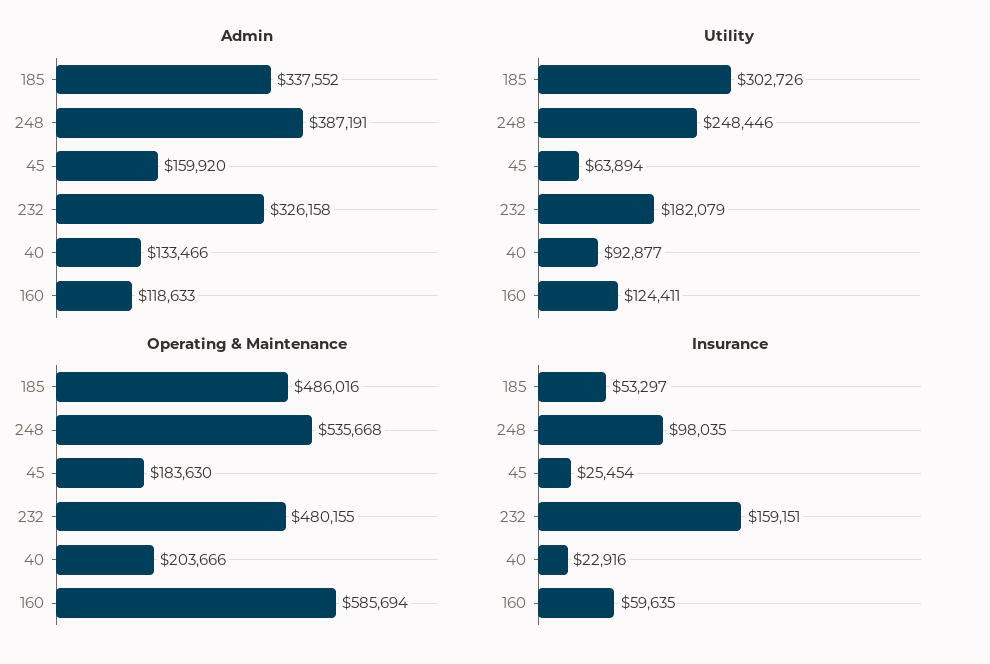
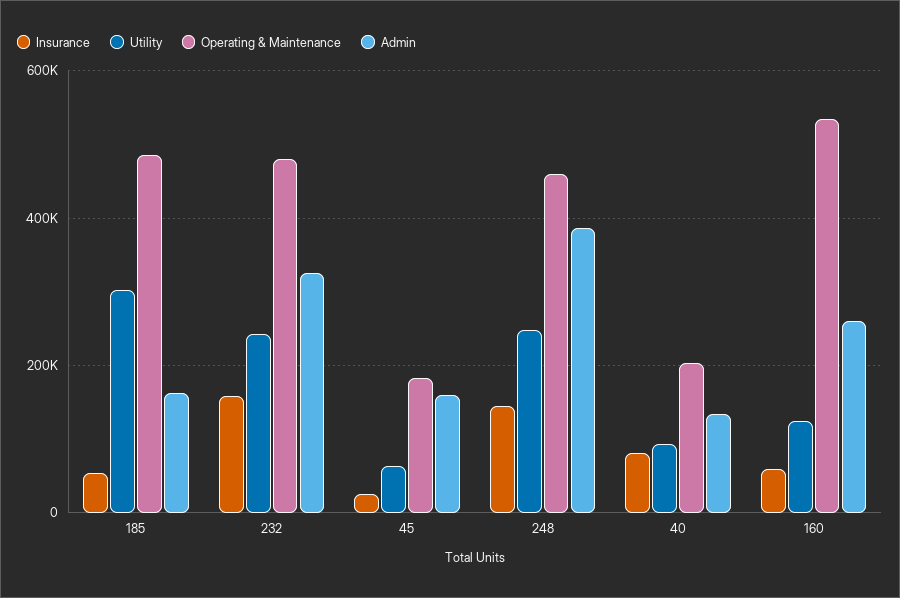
  {
    "Admin": {
-     "185": 337552,
+     "185": 160000,
      "248": 387191,
      "45": 159920,
      "232": 326158,
      "40": 133466,
-     "160": 118633
+     "160": 260000
    },
    "Utility": {
      "185": 302726,
      "248": 248446,
      "45": 63894,
-     "232": 182079,
+     "232": 240000,
      "40": 92877,
      "160": 124411
    },
    "Operating & Maintenance": {
      "185": 486016,
-     "248": 535668,
+     "248": 460000,
      "45": 183630,
      "232": 480155,
      "40": 203666,
-     "160": 585694
+     "160": 540000
    },
    "Insurance": {
      "185": 53297,
-     "248": 98035,
+     "248": 140000,
      "45": 25454,
      "232": 159151,
-     "40": 22916,
+     "40": 80000,
      "160": 59635
    }
  }

